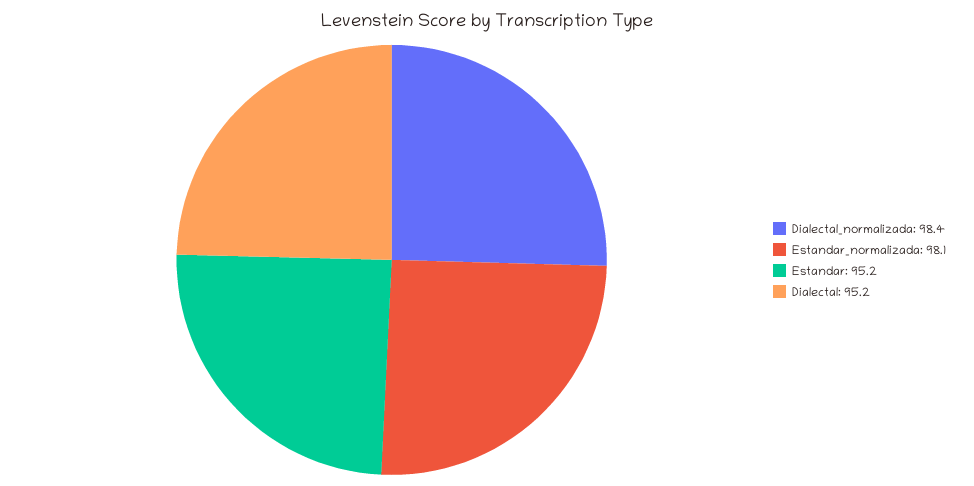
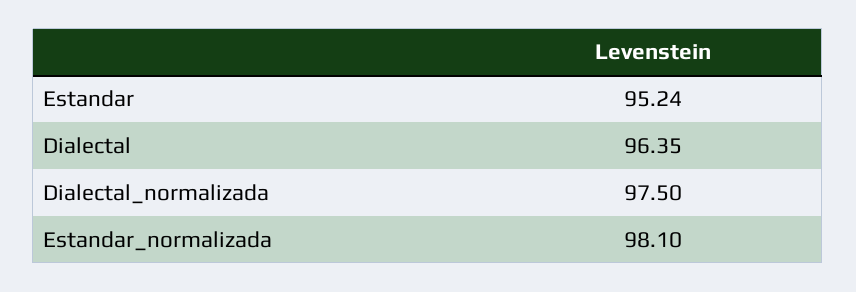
  {
-   "Dialectal_normalizada": 98.4,
+   "Dialectal_normalizada": 97.5,
    "Estandar_normalizada": 98.1,
    "Estandar": 95.24,
-   "Dialectal": 95.2
+   "Dialectal": 96.35
  }

